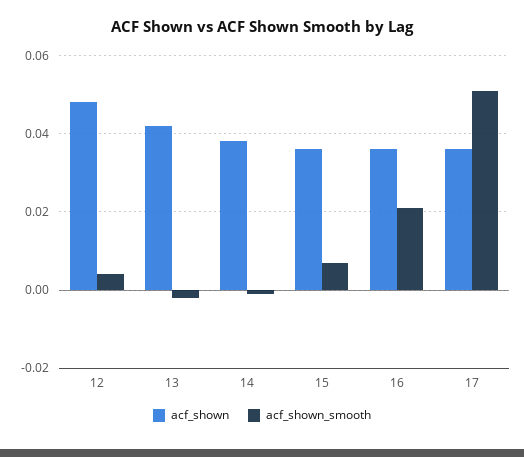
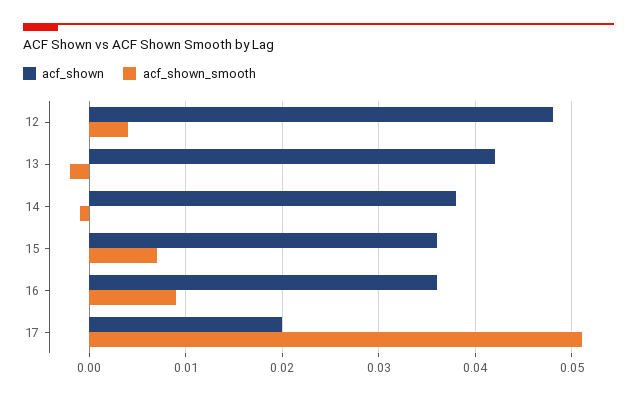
  {
    "acf_shown": {
      "12": 0.048,
      "13": 0.042,
      "14": 0.038,
      "15": 0.036,
      "16": 0.036,
-     "17": 0.035
+     "17": 0.02
    },
    "acf_shown_smooth": {
      "12": 0.004,
      "13": -0.002,
      "14": -0.001,
      "15": 0.007,
-     "16": 0.02,
+     "16": 0.009,
      "17": 0.051
    }
  }

